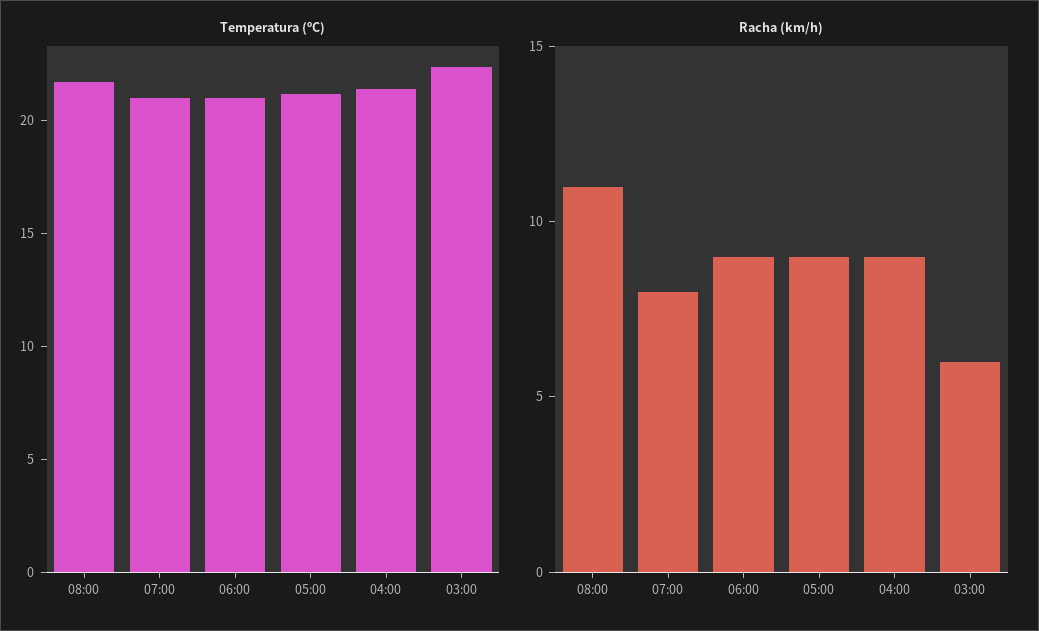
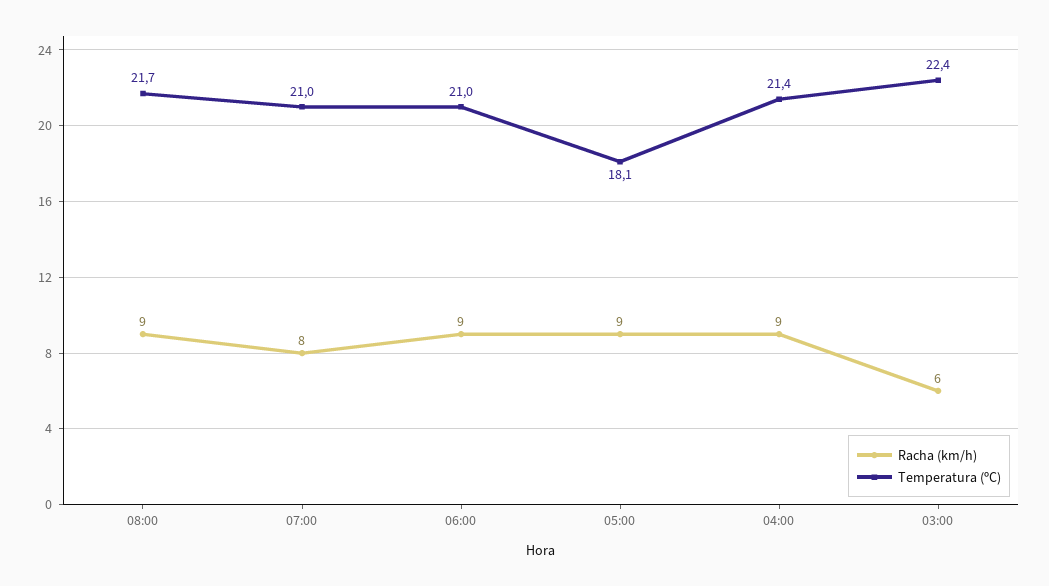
  {
    "Temperatura (ºC)": {
      "08:00": 21.7,
      "07:00": 21,
      "06:00": 21,
-     "05:00": 21,
+     "05:00": 18.1,
      "04:00": 21.4,
      "03:00": 22.4
    },
    "Racha (km/h)": {
-     "08:00": 11,
+     "08:00": 9,
      "07:00": 8,
      "06:00": 9,
      "05:00": 9,
      "04:00": 9,
      "03:00": 6
    }
  }

